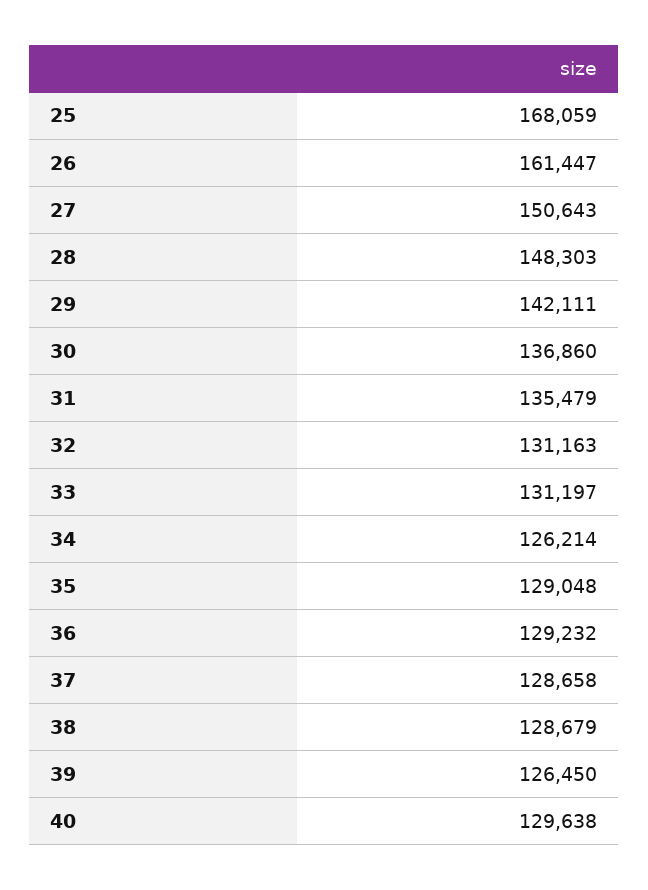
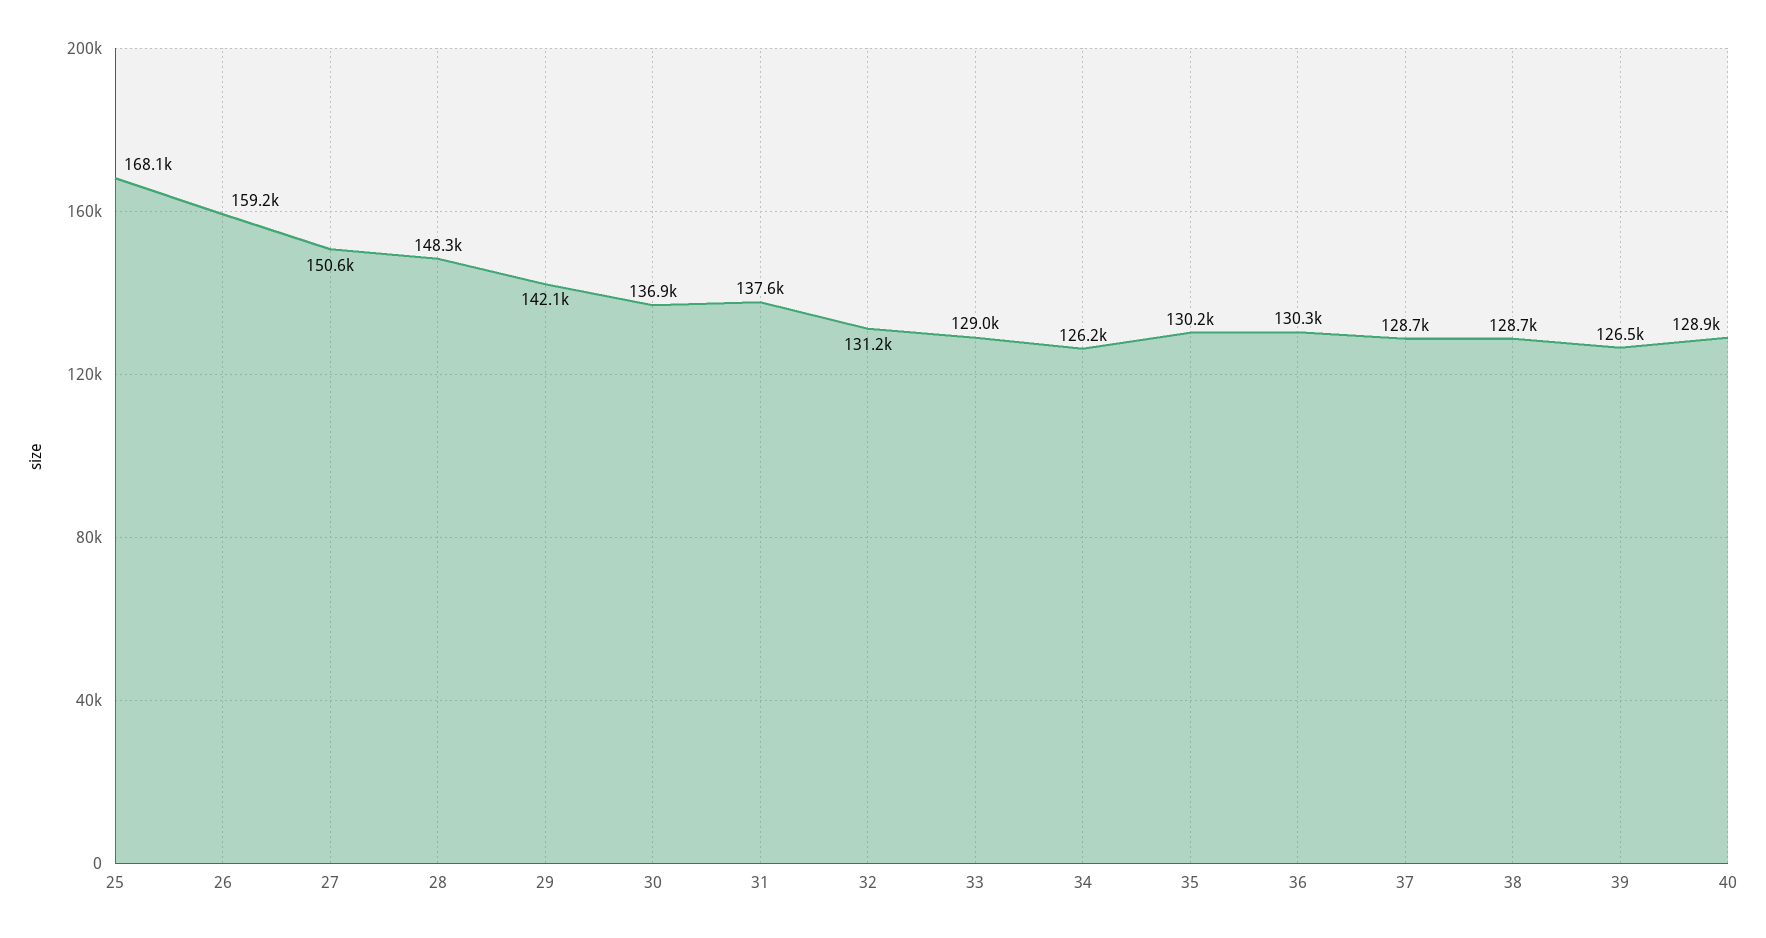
  {
    "25": 168059,
-   "26": 161447,
+   "26": 159200,
    "27": 150643,
    "28": 148303,
    "29": 142111,
    "30": 136860,
-   "31": 135479,
+   "31": 137600,
    "32": 131163,
-   "33": 131197,
+   "33": 129000,
    "34": 126214,
-   "35": 129048,
+   "35": 130200,
-   "36": 129232,
+   "36": 130300,
    "37": 128658,
    "38": 128679,
    "39": 126450,
-   "40": 129638
+   "40": 128900
  }

